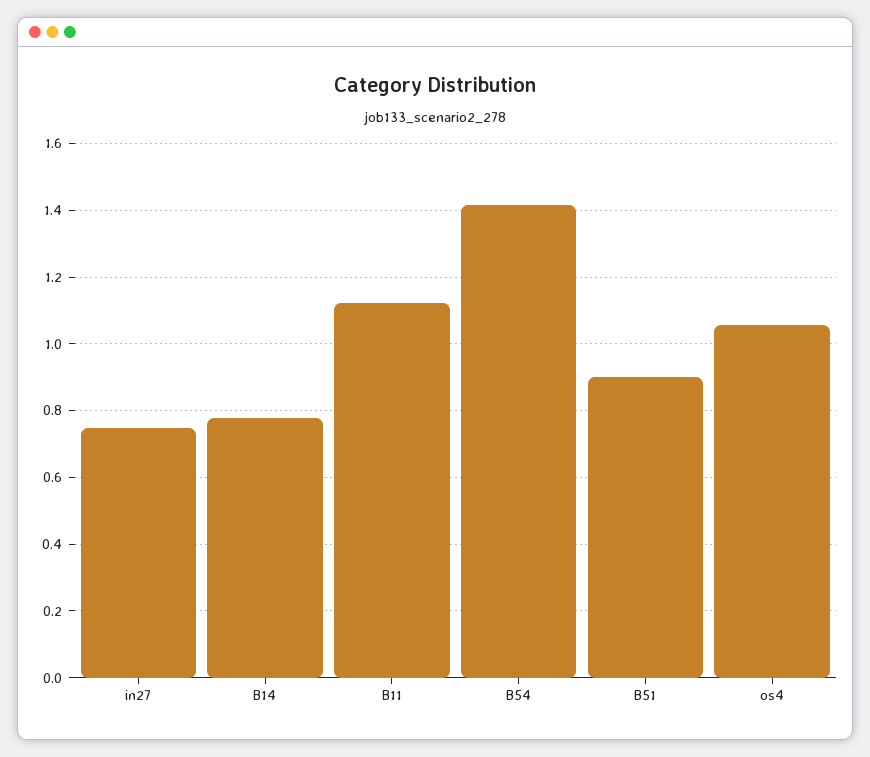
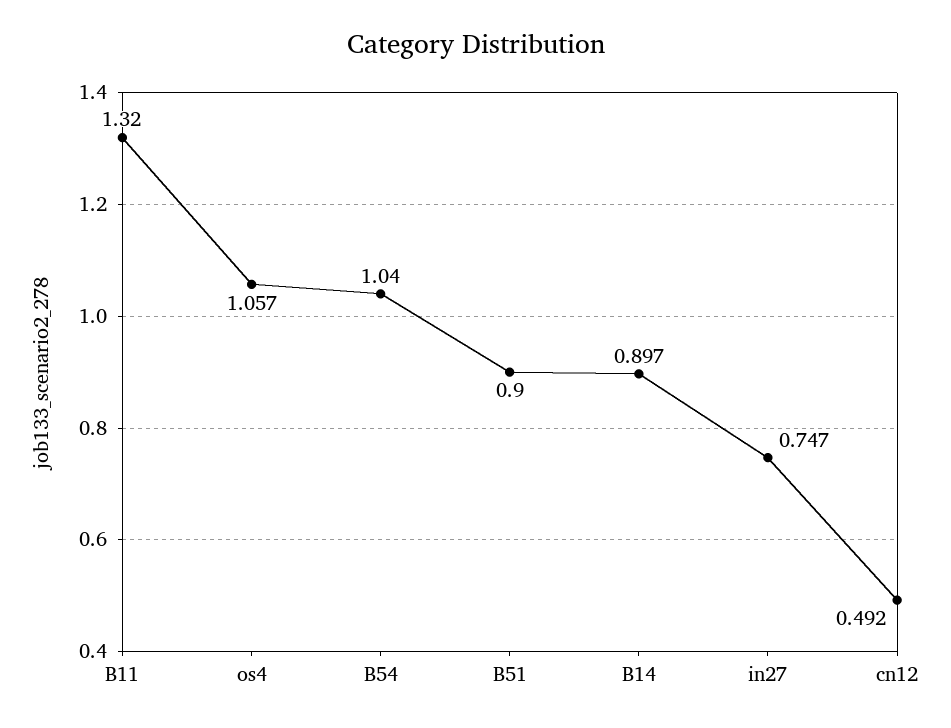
  {
    "in27": 0.747,
-   "B14": 0.78,
+   "B14": 0.897,
-   "B11": 1.12,
+   "B11": 1.32,
-   "B54": 1.42,
+   "B54": 1.04,
    "B51": 0.9,
-   "os4": 1.057
+   "os4": 1.057,
+   "cn12": 0.492
  }

